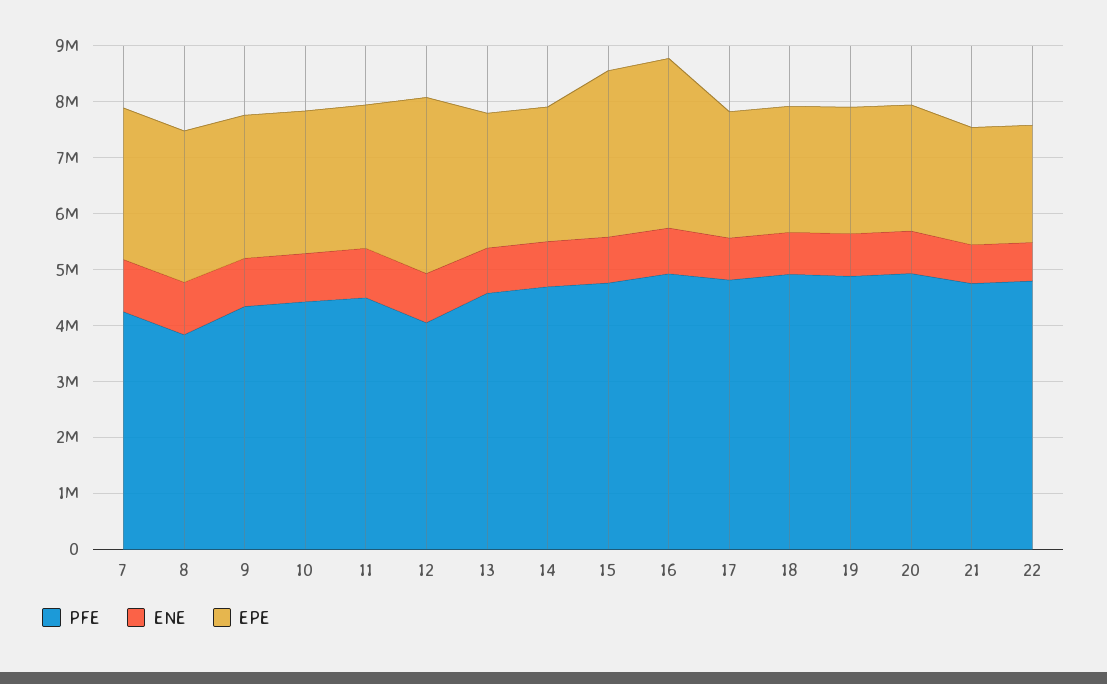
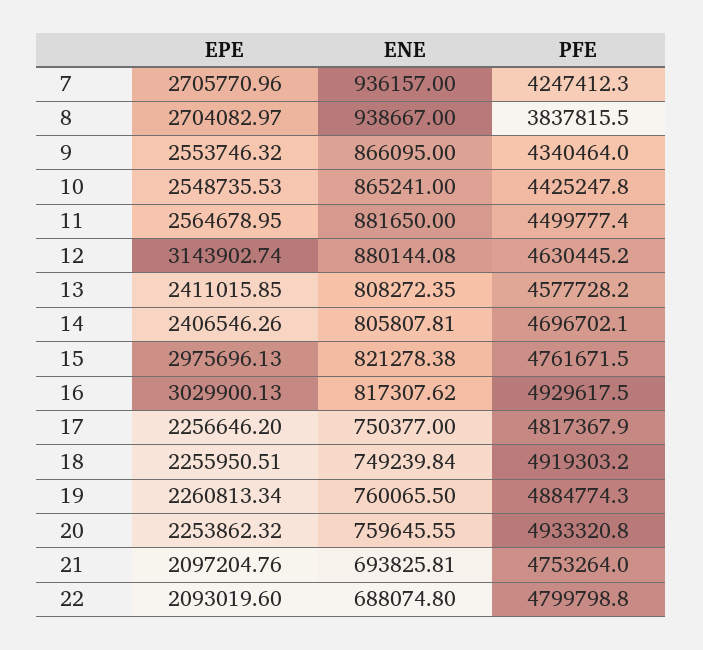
  {
    "PFE": {
      "7": 4247412.3,
      "8": 3837815.5,
      "9": 4340464,
      "10": 4425247.8,
      "11": 4499777.4,
-     "12": 4000000,
+     "12": 4630445.2,
      "13": 4577728.2,
      "14": 4696702.1,
      "15": 4761671.5,
      "16": 4929617.5,
      "17": 4817367.9,
      "18": 4919303.2,
      "19": 4884774.3,
      "20": 4933320.8,
      "21": 4753264,
      "22": 4799798.8
    },
    "ENE": {
      "7": 936157,
      "8": 938667,
      "9": 866095,
      "10": 865241,
      "11": 881650,
      "12": 880144.08,
      "13": 808272.35,
      "14": 805807.81,
      "15": 821278.38,
      "16": 817307.62,
      "17": 750377,
      "18": 749239.84,
      "19": 760065.5,
      "20": 759645.55,
      "21": 693825.81,
      "22": 688074.8
    },
    "EPE": {
      "7": 2705770.96,
      "8": 2704082.97,
      "9": 2553746.32,
      "10": 2548735.53,
      "11": 2564678.95,
      "12": 3143902.74,
      "13": 2411015.85,
      "14": 2406546.26,
      "15": 2975696.13,
      "16": 3029900.13,
      "17": 2256646.2,
      "18": 2255950.51,
      "19": 2260813.34,
      "20": 2253862.32,
      "21": 2097204.76,
      "22": 2093019.6
    }
  }

